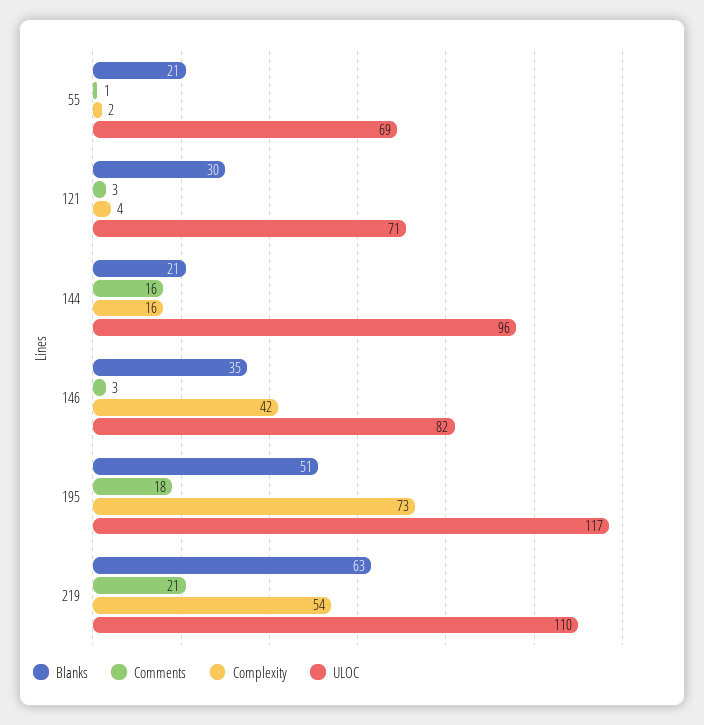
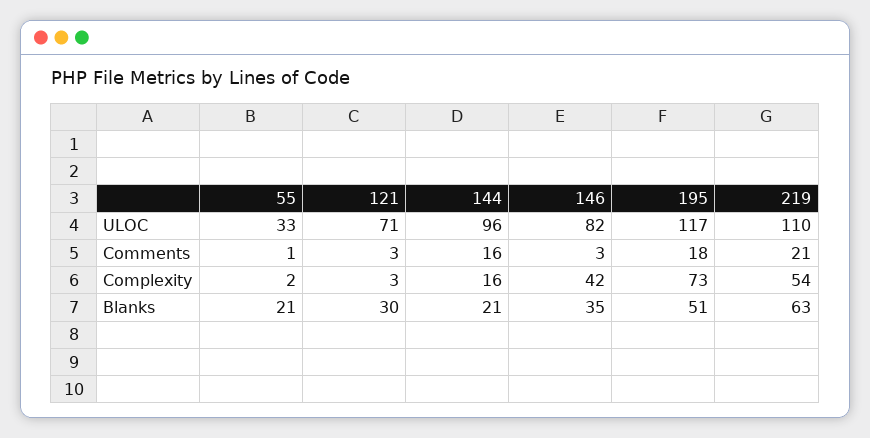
  {
    "Blanks": {
      "55": 21,
      "121": 30,
      "144": 21,
      "146": 35,
      "195": 51,
      "219": 63
    },
    "Comments": {
      "55": 1,
      "121": 3,
      "144": 16,
      "146": 3,
      "195": 18,
      "219": 21
    },
    "Complexity": {
      "55": 2,
-     "121": 4,
+     "121": 3,
      "144": 16,
      "146": 42,
      "195": 73,
      "219": 54
    },
    "ULOC": {
-     "55": 69,
+     "55": 33,
      "121": 71,
      "144": 96,
      "146": 82,
      "195": 117,
      "219": 110
    }
  }

